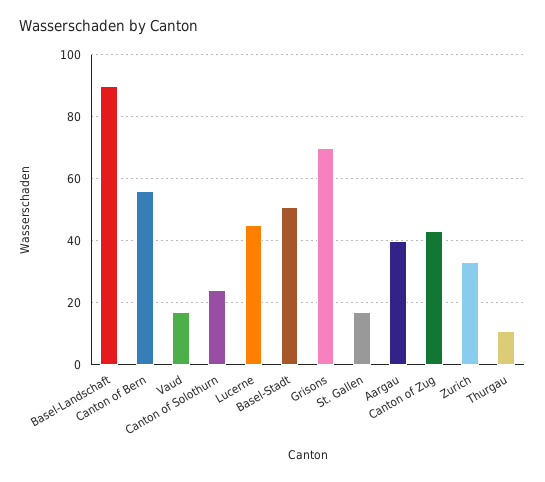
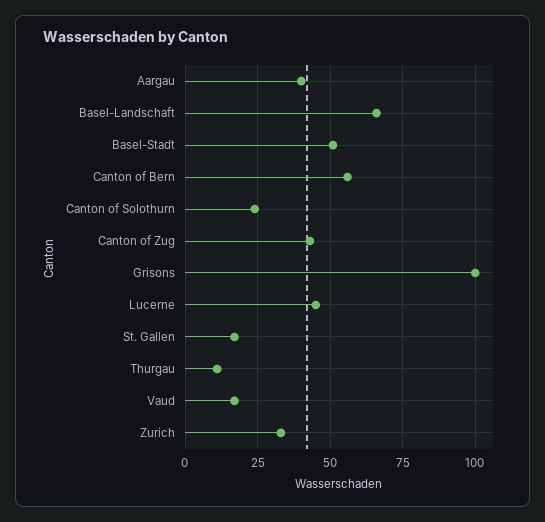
  {
-   "Basel-Landschaft": 90,
+   "Basel-Landschaft": 65,
    "Canton of Bern": 55,
    "Vaud": 15,
    "Canton of Solothurn": 25,
    "Lucerne": 45,
    "Basel-Stadt": 50,
-   "Grisons": 70,
+   "Grisons": 100,
    "St. Gallen": 15,
    "Aargau": 40,
    "Canton of Zug": 45,
    "Zurich": 35,
    "Thurgau": 10
  }

